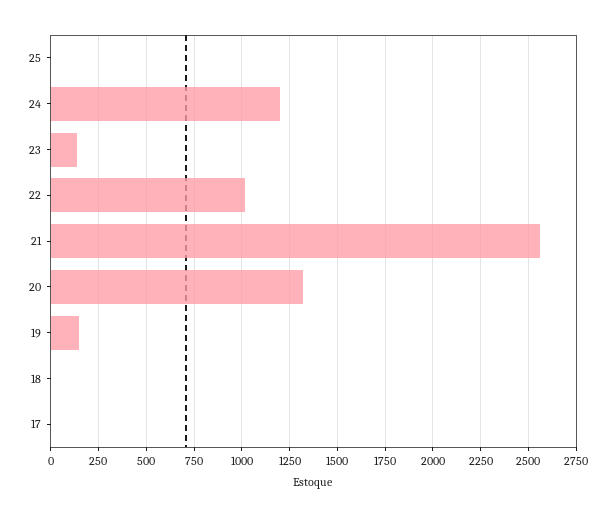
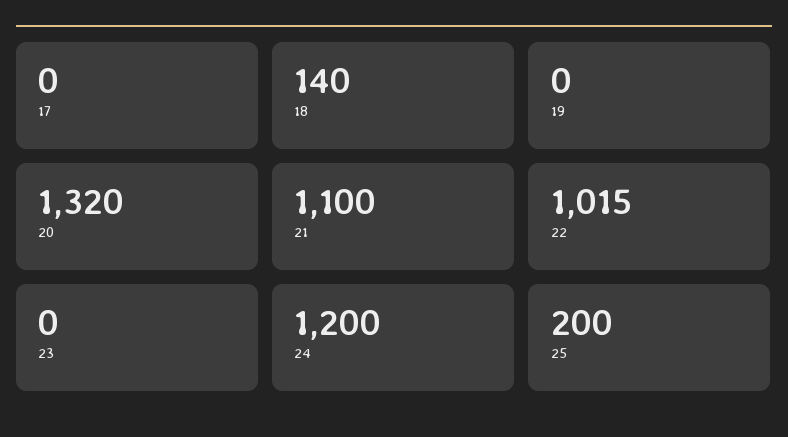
  {
-   "25": 0,
+   "25": 200,
    "24": 1200,
-   "23": 150,
+   "23": 0,
    "22": 1015,
-   "21": 2550,
+   "21": 1100,
    "20": 1320,
-   "19": 150,
+   "19": 0,
-   "18": 0,
+   "18": 140,
    "17": 0
  }

